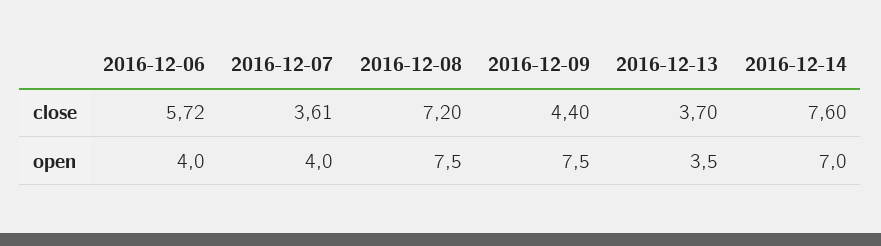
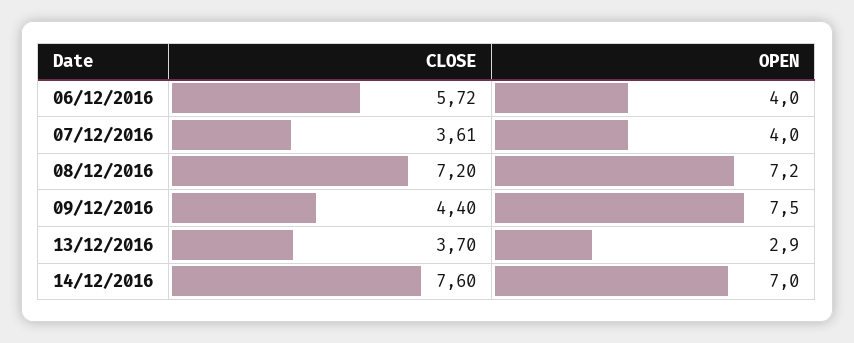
  {
    "2016-12-06": {
      "close": 5.72,
      "open": 4
    },
    "2016-12-07": {
      "close": 3.61,
      "open": 4
    },
    "2016-12-08": {
      "close": 7.2,
-     "open": 7.5
+     "open": 7.2
    },
    "2016-12-09": {
      "close": 4.4,
      "open": 7.5
    },
    "2016-12-13": {
      "close": 3.7,
-     "open": 3.5
+     "open": 2.9
    },
    "2016-12-14": {
      "close": 7.6,
      "open": 7
    }
  }

